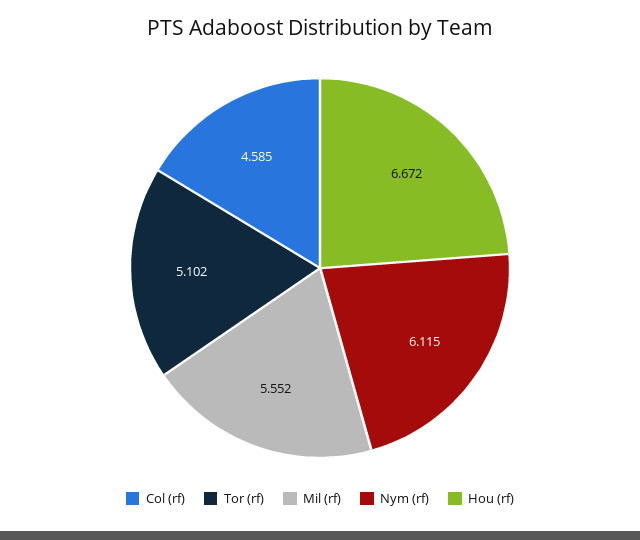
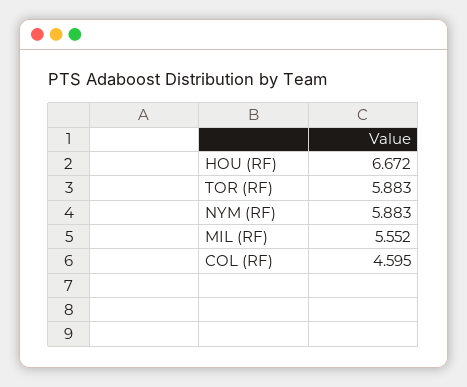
  {
-   "Col (rf)": 4.585,
+   "Col (rf)": 4.595,
-   "Tor (rf)": 5.102,
+   "Tor (rf)": 5.883,
    "Mil (rf)": 5.552,
-   "Nym (rf)": 6.115,
+   "Nym (rf)": 5.883,
    "Hou (rf)": 6.672
  }

